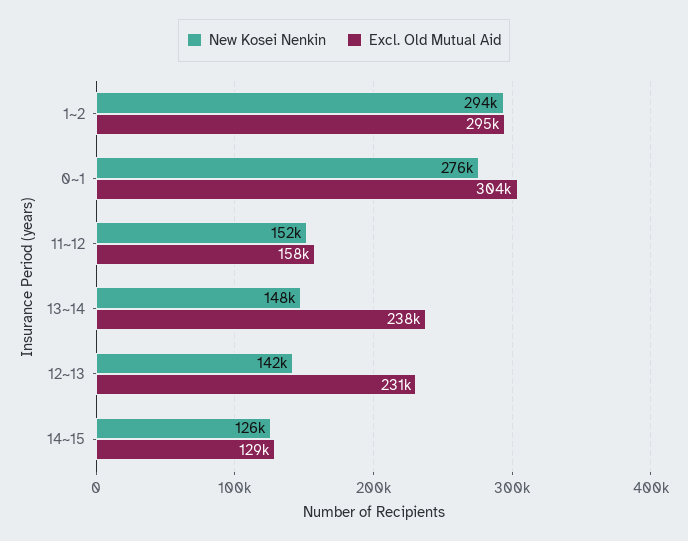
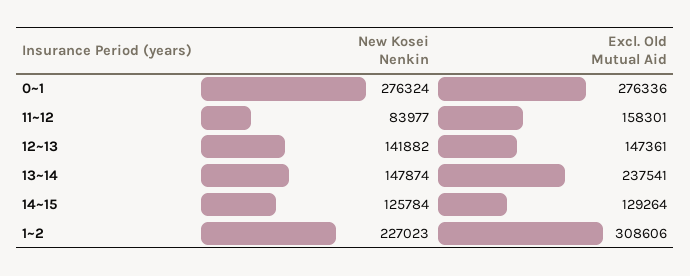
  {
    "New Kosei Nenkin": {
-     "1~2": 294000,
+     "1~2": 227023,
      "0~1": 276324,
-     "11~12": 152000,
+     "11~12": 83977,
      "13~14": 147874,
      "12~13": 141882,
      "14~15": 125784
    },
    "Excl. Old Mutual Aid": {
-     "1~2": 295000,
+     "1~2": 308606,
-     "0~1": 304000,
+     "0~1": 276336,
      "11~12": 158301,
      "13~14": 237541,
-     "12~13": 231000,
+     "12~13": 147361,
      "14~15": 129264
    }
  }

